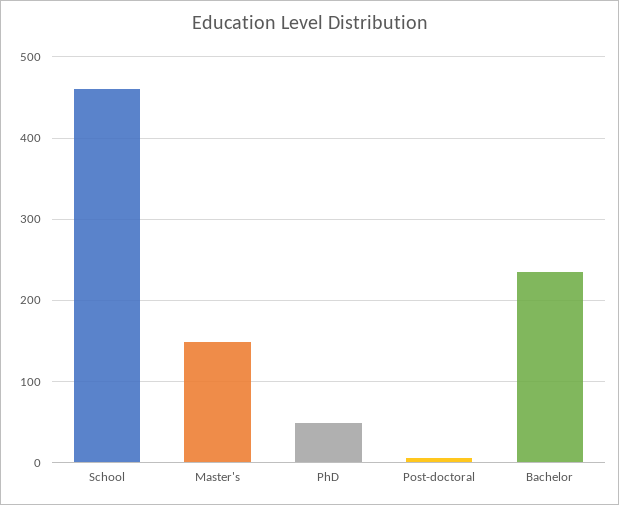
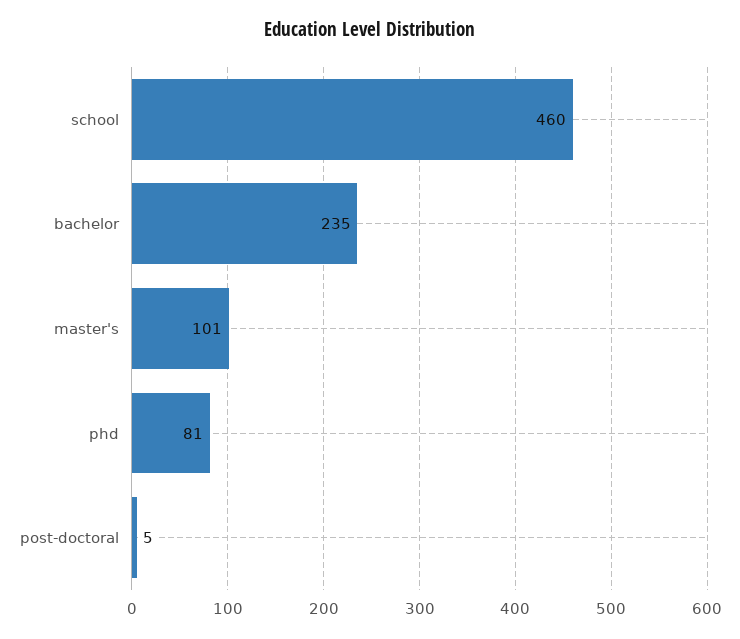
  {
    "School": 460,
-   "Master's": 150,
+   "Master's": 101,
-   "PhD": 50,
+   "PhD": 81,
    "Post-doctoral": 5,
    "Bachelor": 235
  }

